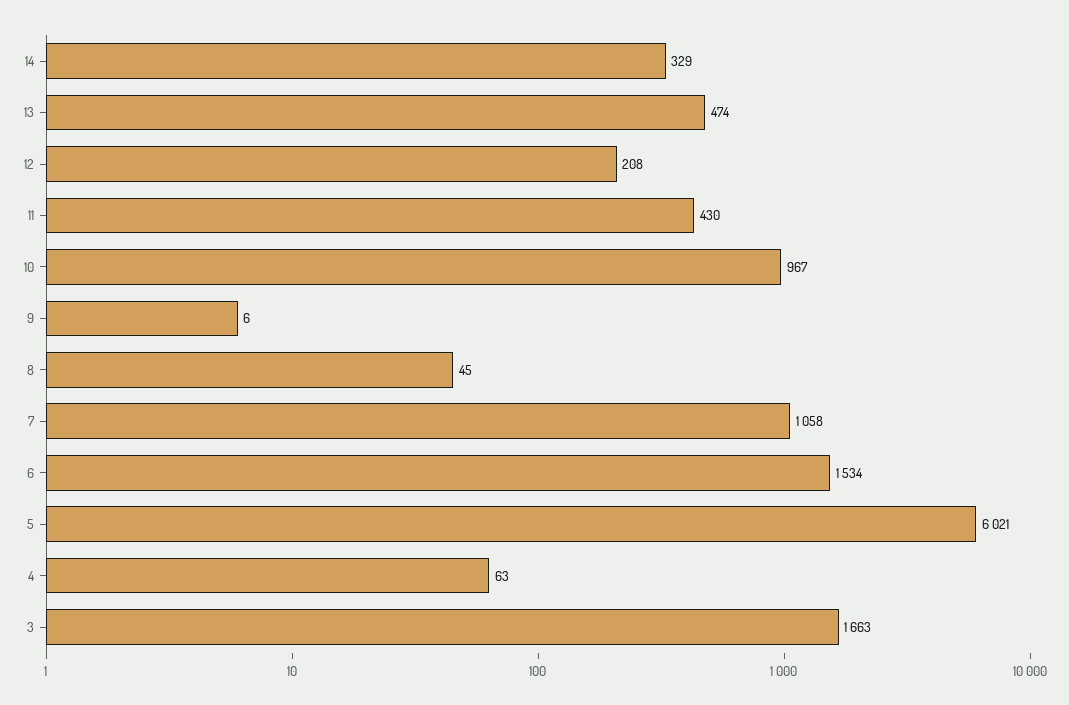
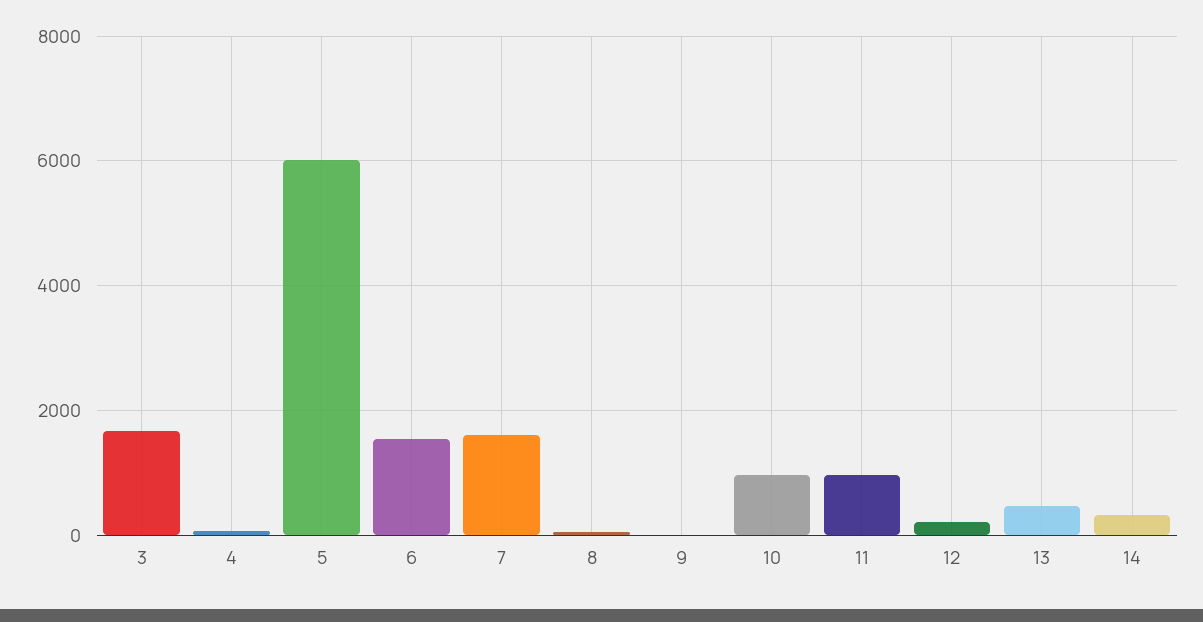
  {
    "14": 329,
    "13": 474,
    "12": 208,
-   "11": 430,
+   "11": 1000,
    "10": 967,
    "9": 6,
    "8": 45,
-   "7": 1058,
+   "7": 1600,
    "6": 1534,
    "5": 6021,
    "4": 63,
    "3": 1663
  }

